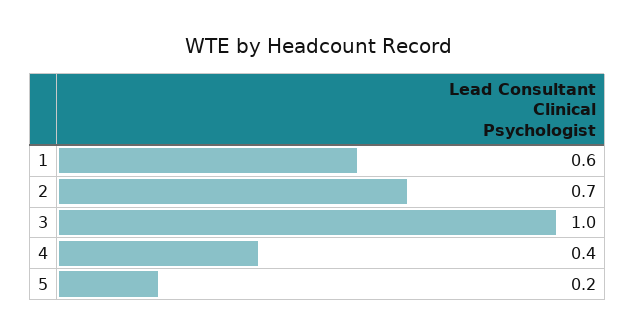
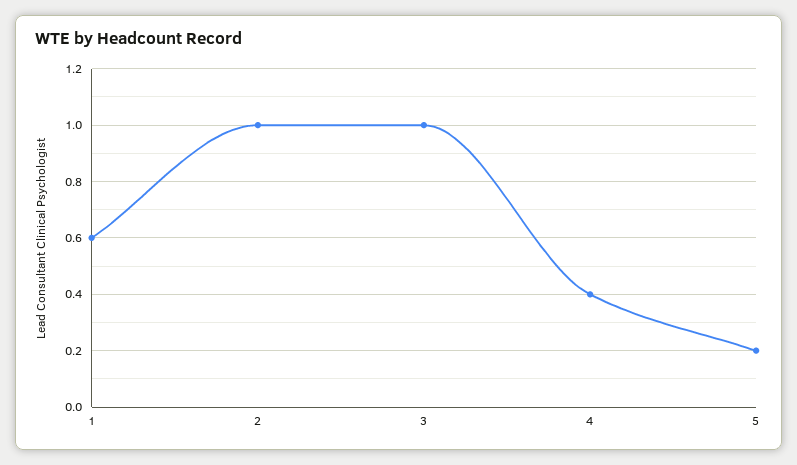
  {
    "1": 0.6,
-   "2": 0.7,
+   "2": 1,
    "3": 1,
    "4": 0.4,
    "5": 0.2
  }

